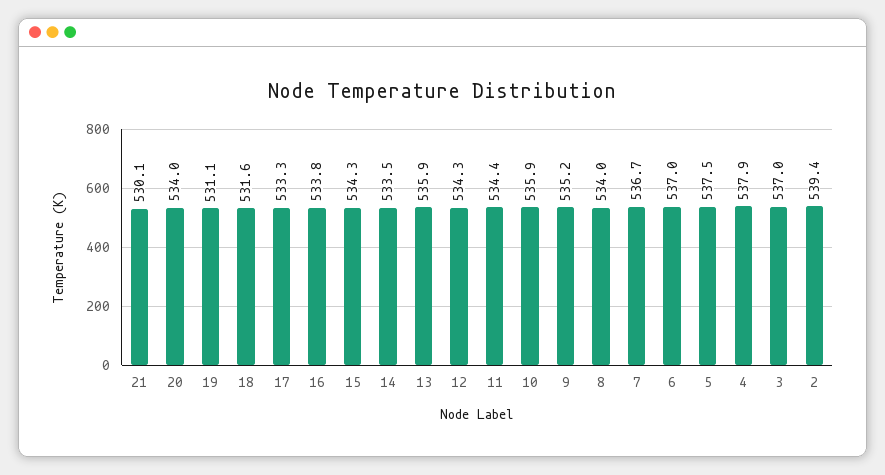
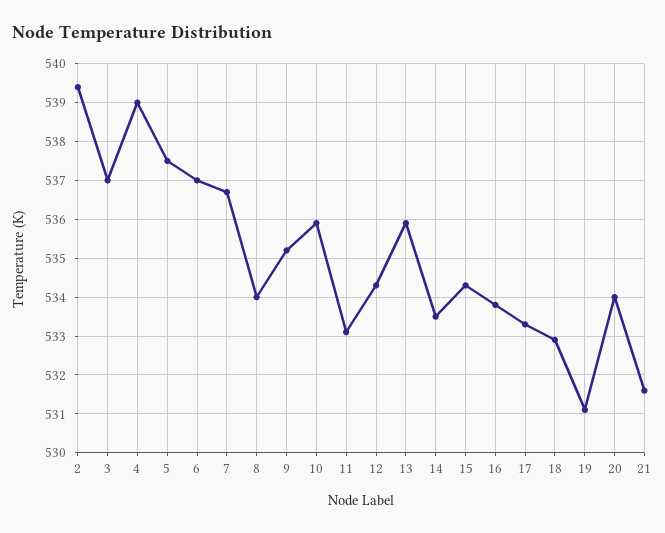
  {
-   "21": 530.1,
+   "21": 531.5,
    "20": 534,
    "19": 531.1,
-   "18": 531.6,
+   "18": 533,
    "17": 533.3,
    "16": 533.8,
    "15": 534.3,
    "14": 533.5,
    "13": 535.9,
    "12": 534.3,
-   "11": 534.4,
+   "11": 533,
    "10": 535.9,
    "9": 535.2,
    "8": 534,
    "7": 536.7,
    "6": 537,
    "5": 537.5,
-   "4": 537.9,
+   "4": 539,
    "3": 537,
    "2": 539.4
  }

